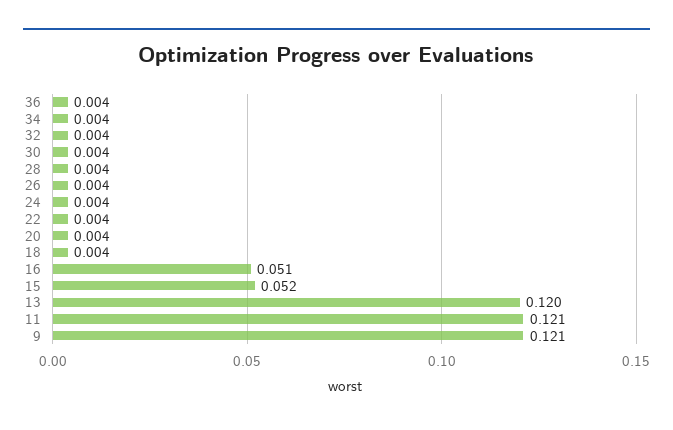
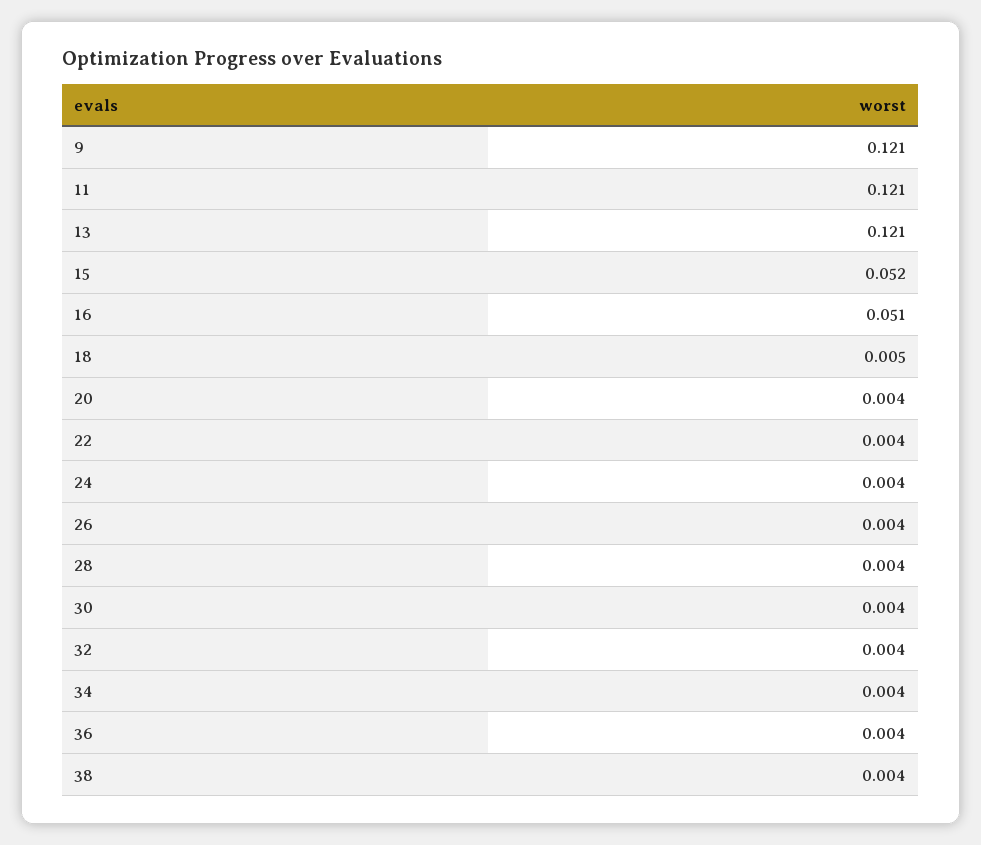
  {
    "36": 0.004,
    "34": 0.004,
    "32": 0.004,
    "30": 0.004,
    "28": 0.004,
    "26": 0.004,
    "24": 0.004,
    "22": 0.004,
    "20": 0.004,
-   "18": 0.004,
+   "18": 0.005,
    "16": 0.051,
    "15": 0.052,
-   "13": 0.12,
+   "13": 0.121,
    "11": 0.121,
-   "9": 0.121
+   "9": 0.121,
+   "38": 0.004
  }

